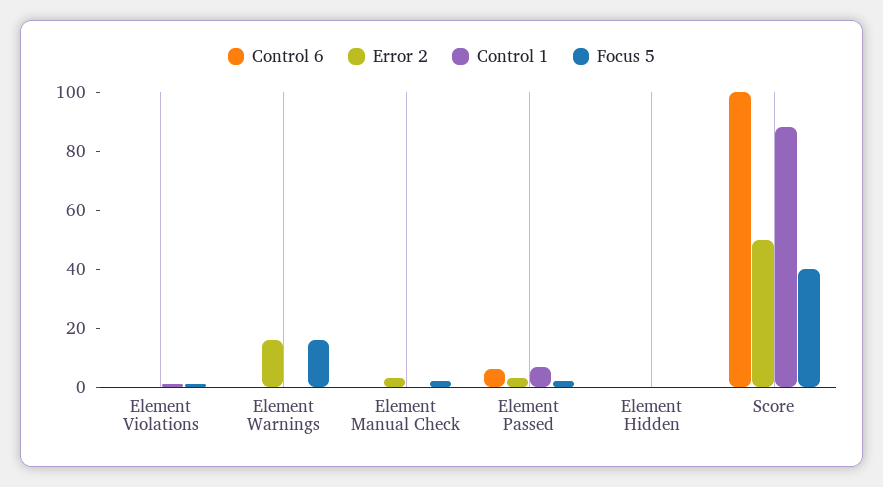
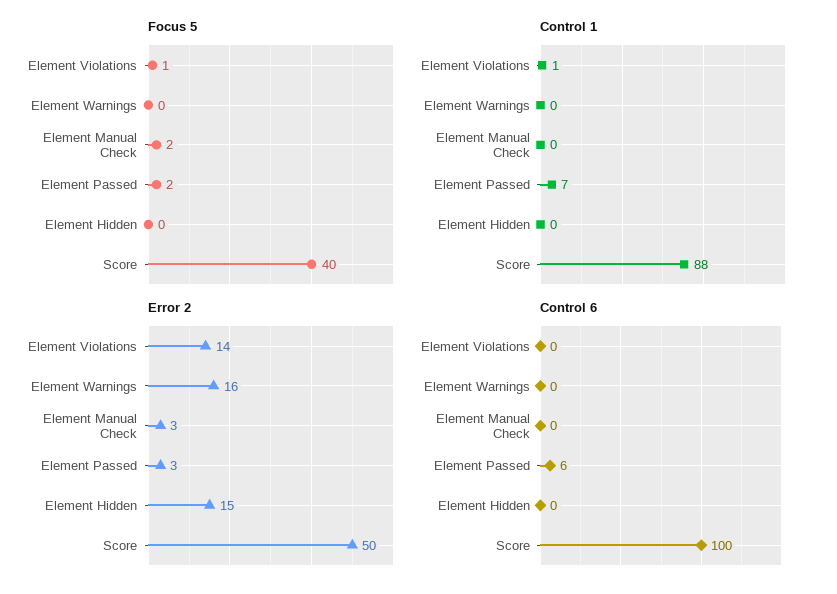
  {
    "Control 6": {
      "Element Violations": 0,
      "Element Warnings": 0,
      "Element Manual Check": 0,
      "Element Passed": 6,
      "Element Hidden": 0,
      "Score": 100
    },
    "Error 2": {
-     "Element Violations": 0,
+     "Element Violations": 14,
      "Element Warnings": 16,
      "Element Manual Check": 3,
      "Element Passed": 3,
-     "Element Hidden": 0,
+     "Element Hidden": 15,
      "Score": 50
    },
    "Control 1": {
      "Element Violations": 1,
      "Element Warnings": 0,
      "Element Manual Check": 0,
      "Element Passed": 7,
      "Element Hidden": 0,
      "Score": 88
    },
    "Focus 5": {
      "Element Violations": 1,
-     "Element Warnings": 15,
+     "Element Warnings": 0,
      "Element Manual Check": 2,
      "Element Passed": 2,
      "Element Hidden": 0,
      "Score": 40
    }
  }

